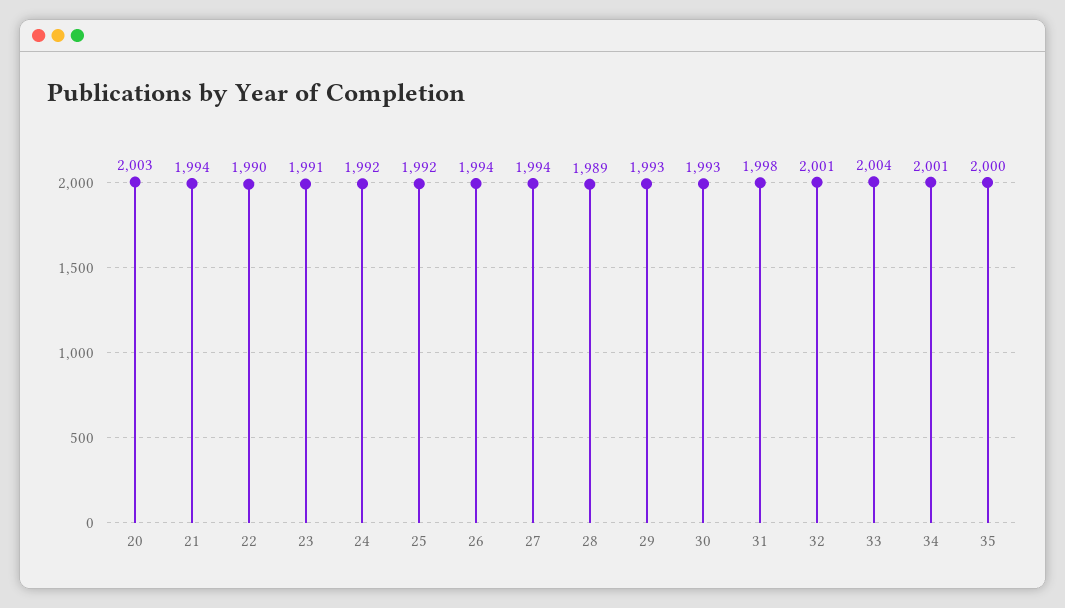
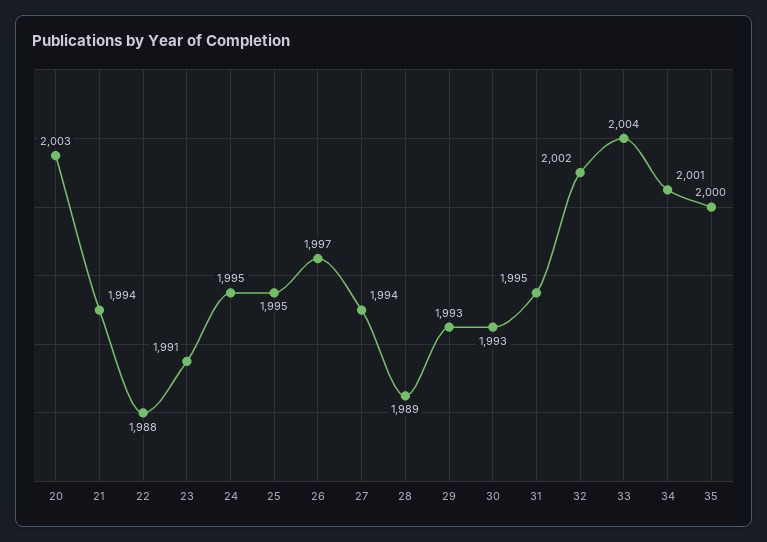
  {
    "20": 2003,
    "21": 1994,
-   "22": 1990,
+   "22": 1988,
    "23": 1991,
-   "24": 1992,
+   "24": 1995,
-   "25": 1992,
+   "25": 1995,
-   "26": 1994,
+   "26": 1997,
    "27": 1994,
    "28": 1989,
    "29": 1993,
    "30": 1993,
-   "31": 1998,
+   "31": 1995,
-   "32": 2001,
+   "32": 2002,
    "33": 2004,
    "34": 2001,
    "35": 2000
  }

